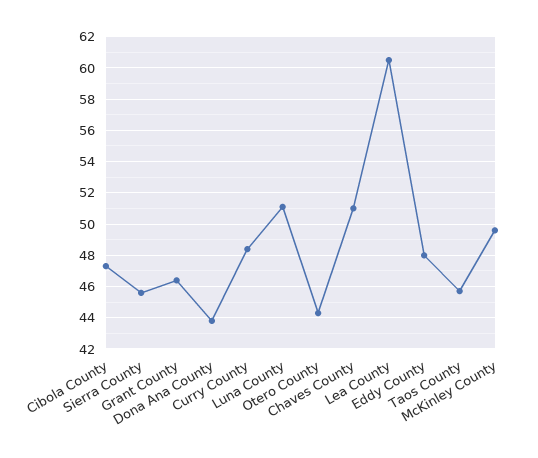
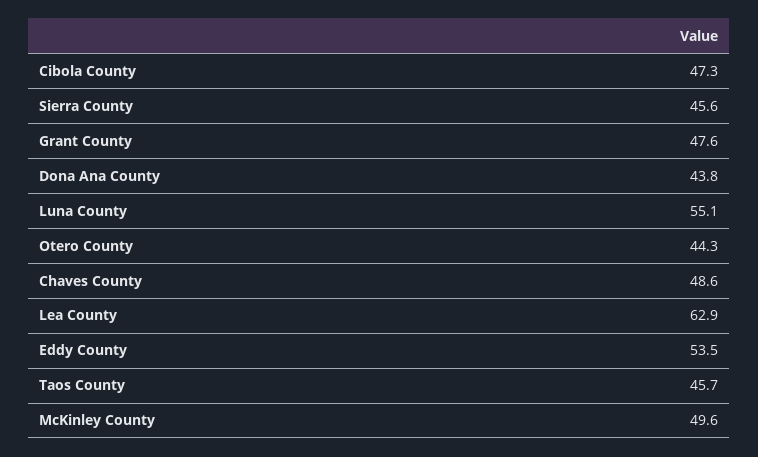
  {
    "Cibola County": 47.3,
    "Sierra County": 45.6,
-   "Grant County": 46.5,
+   "Grant County": 47.6,
    "Dona Ana County": 43.8,
-   "Curry County": 48.5,
-   "Luna County": 51,
+   "Luna County": 55.1,
    "Otero County": 44.3,
-   "Chaves County": 51,
+   "Chaves County": 48.6,
-   "Lea County": 60.5,
+   "Lea County": 62.9,
-   "Eddy County": 48,
+   "Eddy County": 53.5,
    "Taos County": 45.7,
    "McKinley County": 49.6
  }

